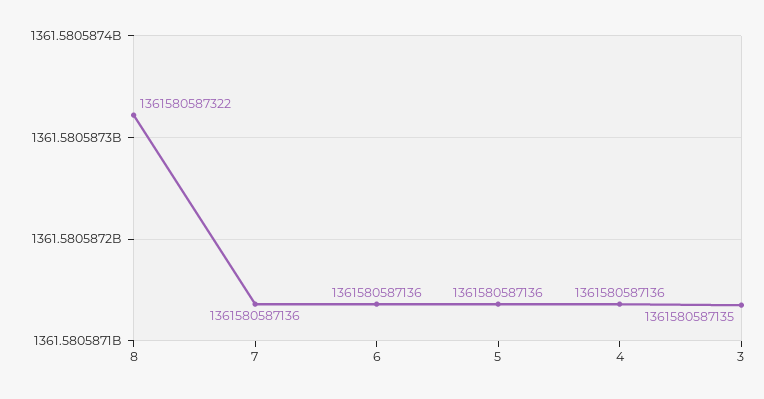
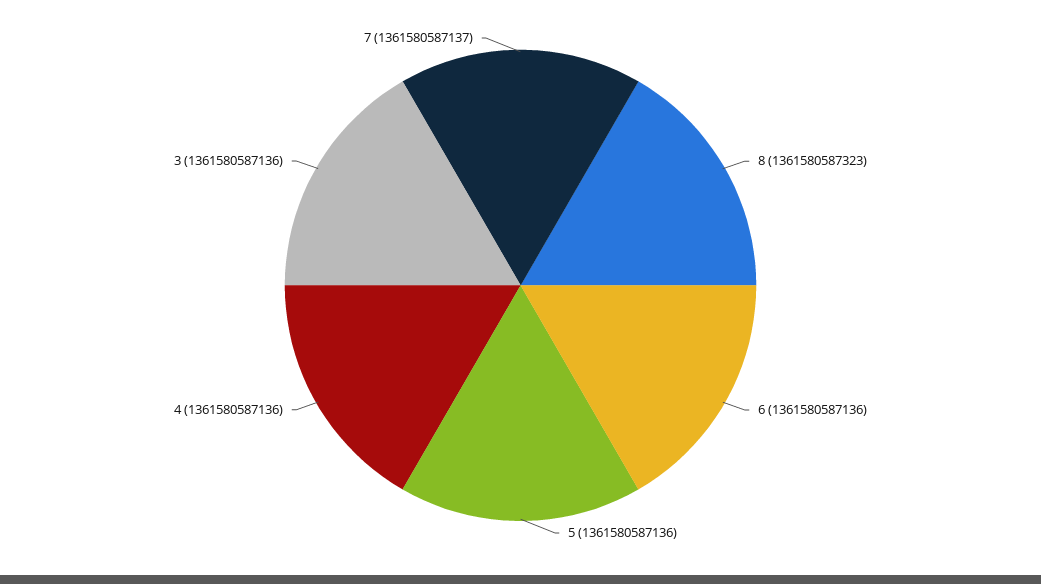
  {
-   "8": 1361580587322,
+   "8": 1361580587323,
-   "7": 1361580587136,
+   "7": 1361580587137,
    "6": 1361580587136,
    "5": 1361580587136,
    "4": 1361580587136,
-   "3": 1361580587135
+   "3": 1361580587136
  }

